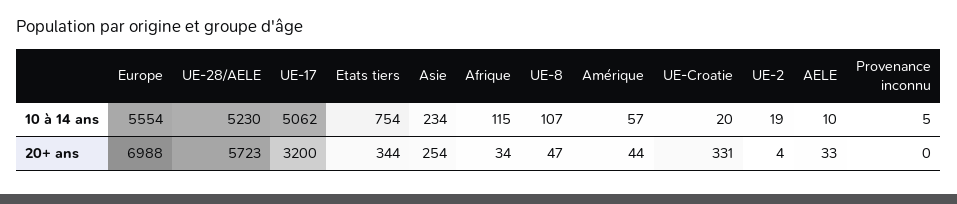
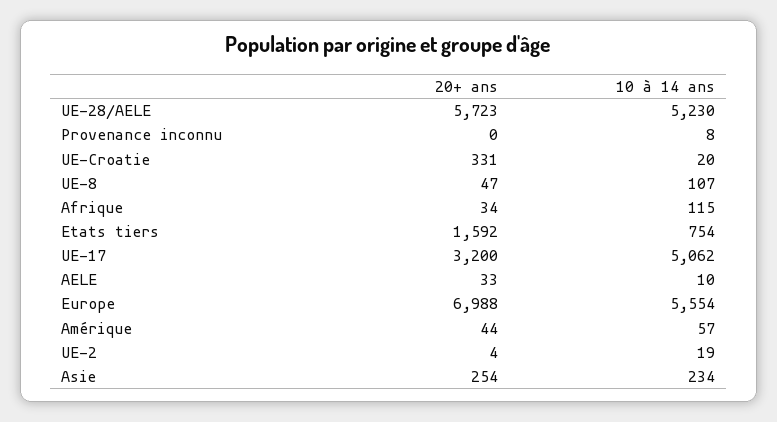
  {
    "Europe": {
      "10 à 14 ans": 5554,
      "20+ ans": 6988
    },
    "UE-28/AELE": {
      "10 à 14 ans": 5230,
      "20+ ans": 5723
    },
    "UE-17": {
      "10 à 14 ans": 5062,
      "20+ ans": 3200
    },
    "Etats tiers": {
      "10 à 14 ans": 754,
-     "20+ ans": 344
+     "20+ ans": 1592
    },
    "Asie": {
      "10 à 14 ans": 234,
      "20+ ans": 254
    },
    "Afrique": {
      "10 à 14 ans": 115,
      "20+ ans": 34
    },
    "UE-8": {
      "10 à 14 ans": 107,
      "20+ ans": 47
    },
    "Amérique": {
      "10 à 14 ans": 57,
      "20+ ans": 44
    },
    "UE-Croatie": {
      "10 à 14 ans": 20,
      "20+ ans": 331
    },
    "UE-2": {
      "10 à 14 ans": 19,
      "20+ ans": 4
    },
    "AELE": {
      "10 à 14 ans": 10,
      "20+ ans": 33
    },
    "Provenance inconnu": {
-     "10 à 14 ans": 5,
+     "10 à 14 ans": 8,
      "20+ ans": 0
    }
  }

